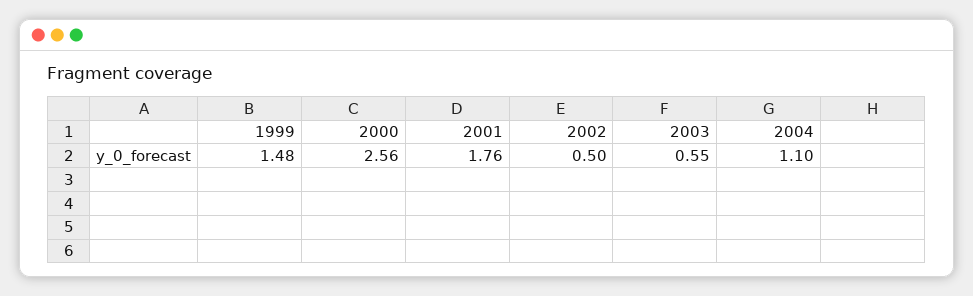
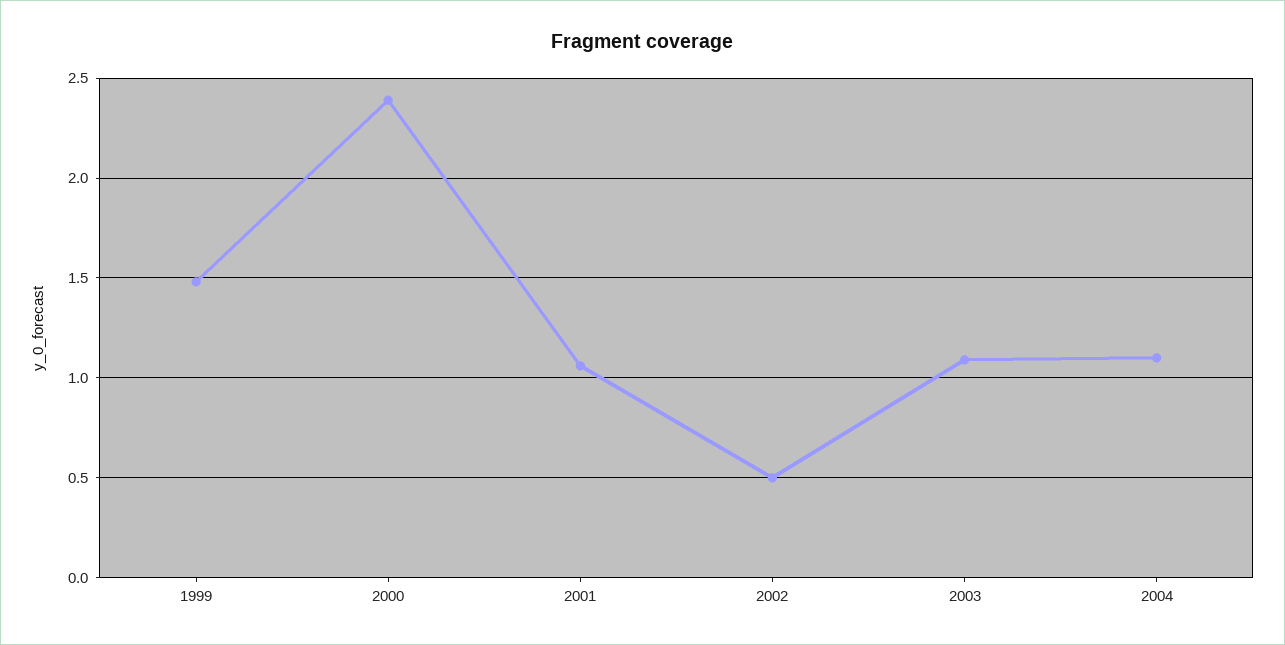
  {
    "1999": 1.48,
-   "2000": 2.56,
+   "2000": 2.4,
-   "2001": 1.76,
+   "2001": 1.05,
    "2002": 0.5,
-   "2003": 0.55,
+   "2003": 1.1,
    "2004": 1.1
  }

